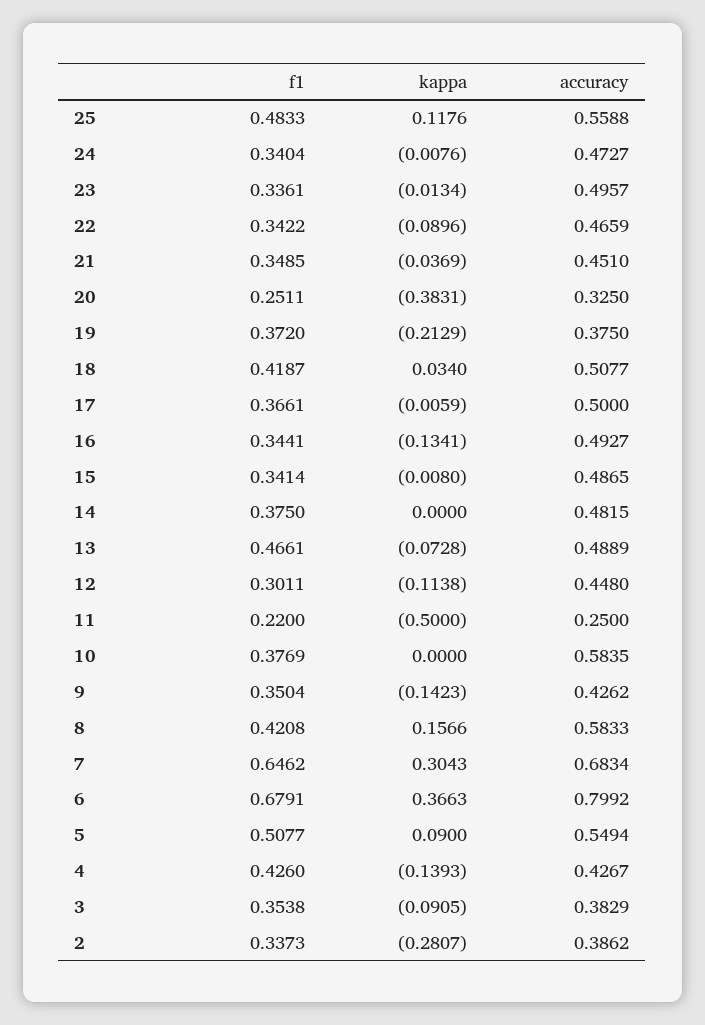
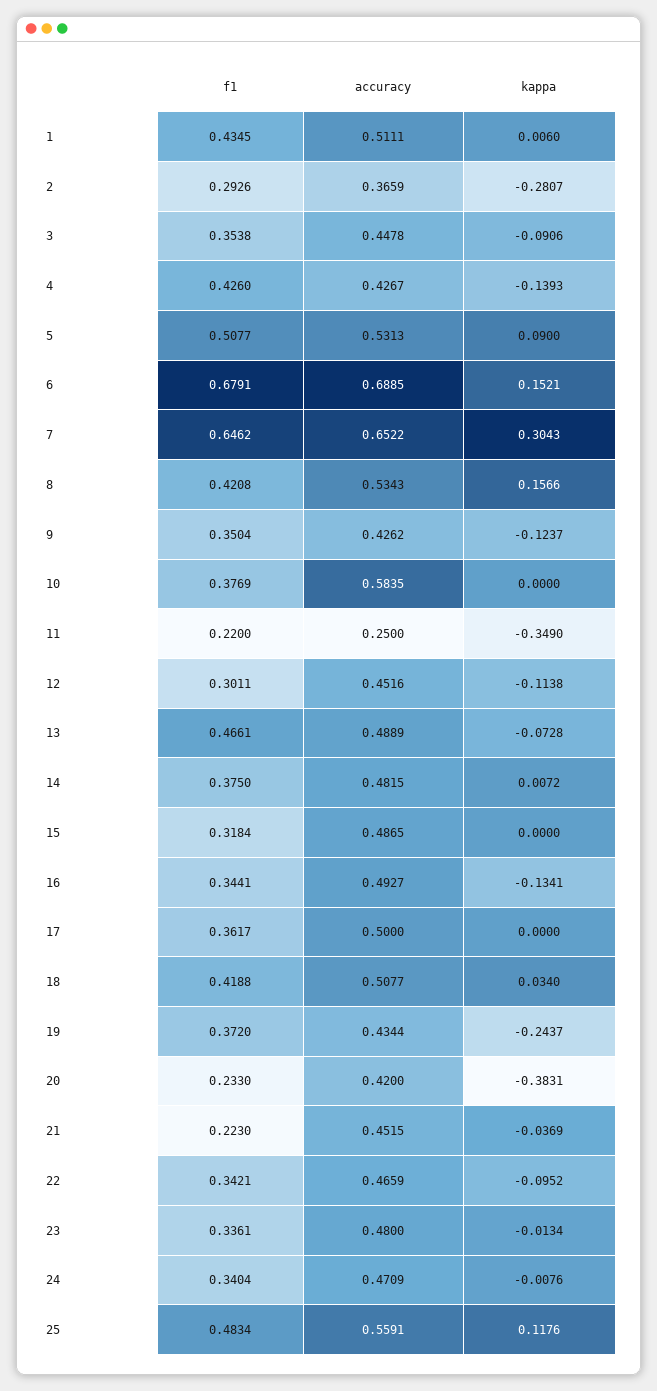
  {
    "f1": {
-     "25": 0.4833,
+     "25": 0.4834,
      "24": 0.3404,
      "23": 0.3361,
-     "22": 0.3422,
+     "22": 0.3421,
-     "21": 0.3485,
+     "21": 0.223,
-     "20": 0.2511,
+     "20": 0.233,
      "19": 0.372,
-     "18": 0.4187,
+     "18": 0.4188,
-     "17": 0.3661,
+     "17": 0.3617,
      "16": 0.3441,
-     "15": 0.3414,
+     "15": 0.3184,
      "14": 0.375,
      "13": 0.4661,
      "12": 0.3011,
      "11": 0.22,
      "10": 0.3769,
      "9": 0.3504,
      "8": 0.4208,
      "7": 0.6462,
      "6": 0.6791,
      "5": 0.5077,
      "4": 0.426,
      "3": 0.3538,
-     "2": 0.3373
+     "2": 0.2926,
+     "1": 0.4345
    },
    "kappa": {
      "25": 0.1176,
      "24": -0.0076,
      "23": -0.0134,
-     "22": -0.0896,
+     "22": -0.0952,
      "21": -0.0369,
      "20": -0.3831,
-     "19": -0.2129,
+     "19": -0.2437,
      "18": 0.034,
-     "17": -0.0059,
+     "17": 0,
      "16": -0.1341,
-     "15": -0.008,
+     "15": 0,
-     "14": 0,
+     "14": 0.0072,
      "13": -0.0728,
      "12": -0.1138,
-     "11": -0.5,
+     "11": -0.349,
      "10": 0,
-     "9": -0.1423,
+     "9": -0.1237,
      "8": 0.1566,
      "7": 0.3043,
-     "6": 0.3663,
+     "6": 0.1521,
      "5": 0.09,
      "4": -0.1393,
-     "3": -0.0905,
+     "3": -0.0906,
-     "2": -0.2807
+     "2": -0.2807,
+     "1": 0.006
    },
    "accuracy": {
-     "25": 0.5588,
+     "25": 0.5591,
-     "24": 0.4727,
+     "24": 0.4709,
-     "23": 0.4957,
+     "23": 0.48,
      "22": 0.4659,
-     "21": 0.451,
+     "21": 0.4515,
-     "20": 0.325,
+     "20": 0.42,
-     "19": 0.375,
+     "19": 0.4344,
      "18": 0.5077,
      "17": 0.5,
      "16": 0.4927,
      "15": 0.4865,
      "14": 0.4815,
      "13": 0.4889,
-     "12": 0.448,
+     "12": 0.4516,
      "11": 0.25,
      "10": 0.5835,
      "9": 0.4262,
-     "8": 0.5833,
+     "8": 0.5343,
-     "7": 0.6834,
+     "7": 0.6522,
-     "6": 0.7992,
+     "6": 0.6885,
-     "5": 0.5494,
+     "5": 0.5313,
      "4": 0.4267,
-     "3": 0.3829,
+     "3": 0.4478,
-     "2": 0.3862
+     "2": 0.3659,
+     "1": 0.5111
    }
  }

